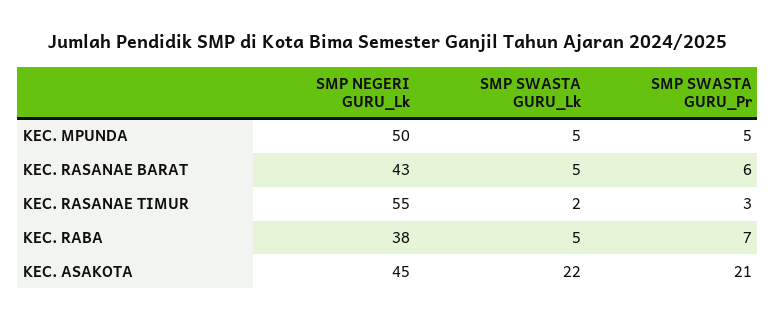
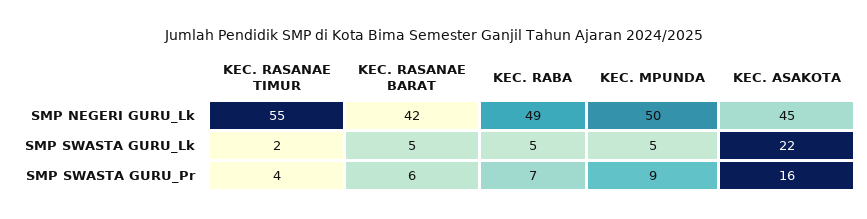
  {
    "SMP NEGERI GURU_Lk": {
      "KEC. MPUNDA": 50,
-     "KEC. RASANAE BARAT": 43,
+     "KEC. RASANAE BARAT": 42,
      "KEC. RASANAE TIMUR": 55,
-     "KEC. RABA": 38,
+     "KEC. RABA": 49,
      "KEC. ASAKOTA": 45
    },
    "SMP SWASTA GURU_Lk": {
      "KEC. MPUNDA": 5,
      "KEC. RASANAE BARAT": 5,
      "KEC. RASANAE TIMUR": 2,
      "KEC. RABA": 5,
      "KEC. ASAKOTA": 22
    },
    "SMP SWASTA GURU_Pr": {
-     "KEC. MPUNDA": 5,
+     "KEC. MPUNDA": 9,
      "KEC. RASANAE BARAT": 6,
-     "KEC. RASANAE TIMUR": 3,
+     "KEC. RASANAE TIMUR": 4,
      "KEC. RABA": 7,
-     "KEC. ASAKOTA": 21
+     "KEC. ASAKOTA": 16
    }
  }

